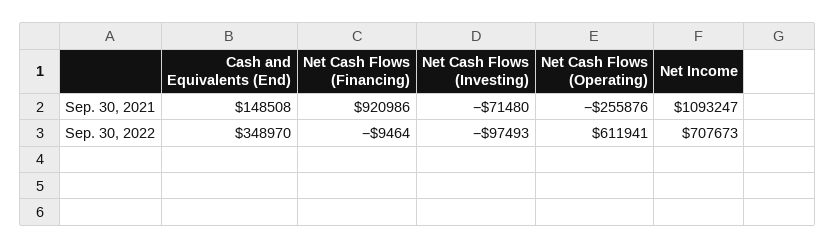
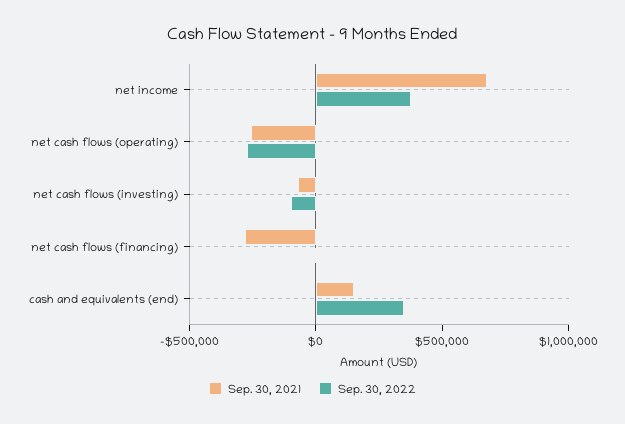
  {
    "Sep. 30, 2021": {
      "Cash and Equivalents (End)": 148508,
-     "Net Cash Flows (Financing)": 920986,
+     "Net Cash Flows (Financing)": -300000,
      "Net Cash Flows (Investing)": -71480,
      "Net Cash Flows (Operating)": -255876,
-     "Net Income": 1093247
+     "Net Income": 700000
    },
    "Sep. 30, 2022": {
      "Cash and Equivalents (End)": 348970,
      "Net Cash Flows (Financing)": -9464,
      "Net Cash Flows (Investing)": -97493,
-     "Net Cash Flows (Operating)": 611941,
+     "Net Cash Flows (Operating)": -300000,
-     "Net Income": 707673
+     "Net Income": 400000
    }
  }

